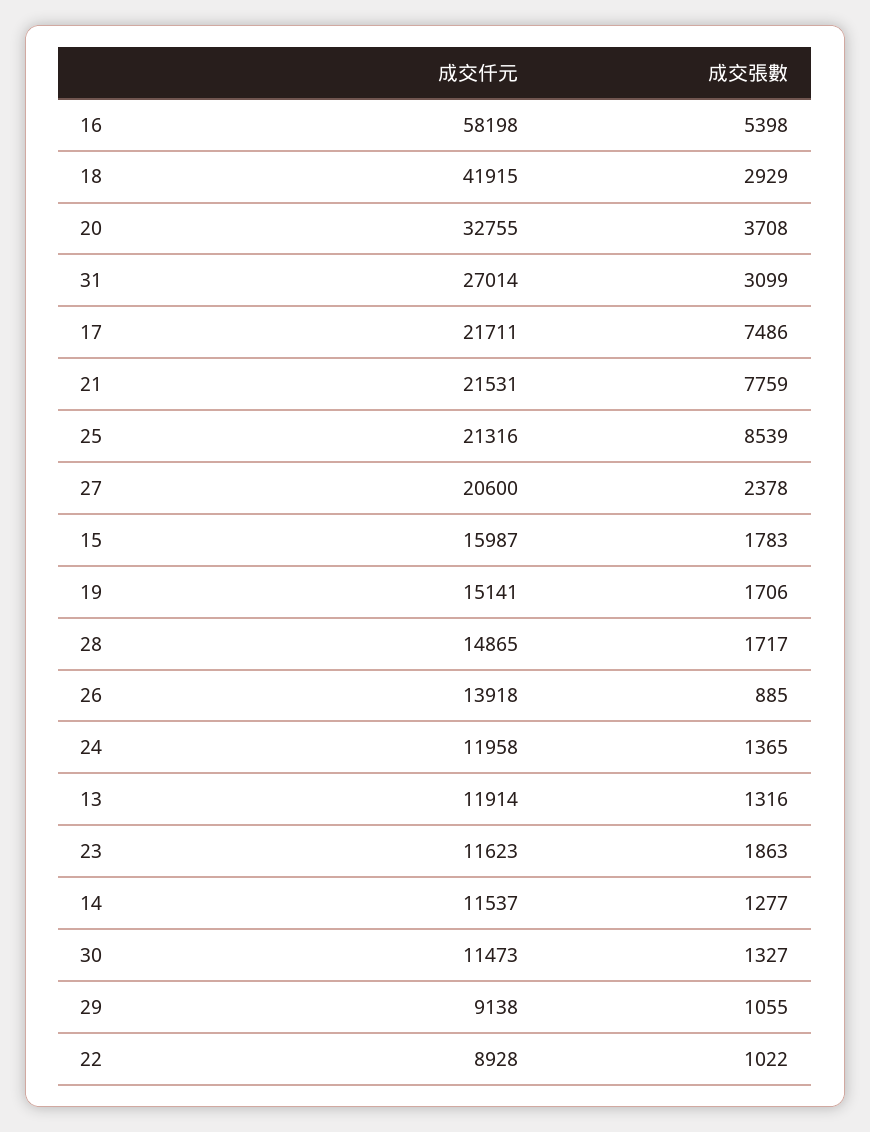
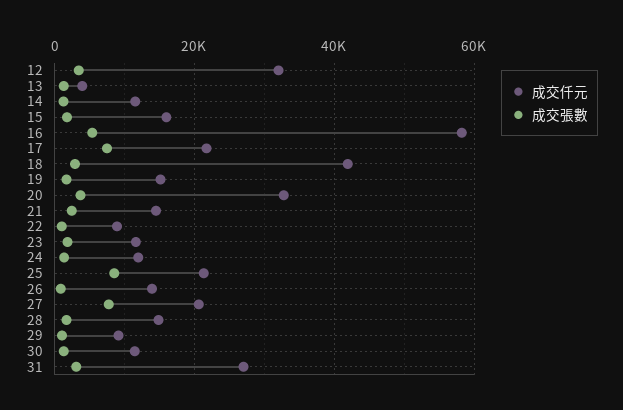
  {
    "成交仟元": {
      "16": 58198,
      "18": 41915,
      "20": 32755,
      "31": 27014,
      "17": 21711,
-     "21": 21531,
+     "21": 14000,
      "25": 21316,
      "27": 20600,
      "15": 15987,
      "19": 15141,
      "28": 14865,
      "26": 13918,
      "24": 11958,
-     "13": 11914,
+     "13": 4000,
      "23": 11623,
      "14": 11537,
      "30": 11473,
      "29": 9138,
-     "22": 8928
+     "22": 8928,
+     "12": 32000
    },
    "成交張數": {
      "16": 5398,
      "18": 2929,
      "20": 3708,
      "31": 3099,
      "17": 7486,
-     "21": 7759,
+     "21": 2000,
      "25": 8539,
-     "27": 2378,
+     "27": 8000,
      "15": 1783,
      "19": 1706,
      "28": 1717,
      "26": 885,
      "24": 1365,
      "13": 1316,
      "23": 1863,
      "14": 1277,
      "30": 1327,
      "29": 1055,
-     "22": 1022
+     "22": 1022,
+     "12": 4000
    }
  }

